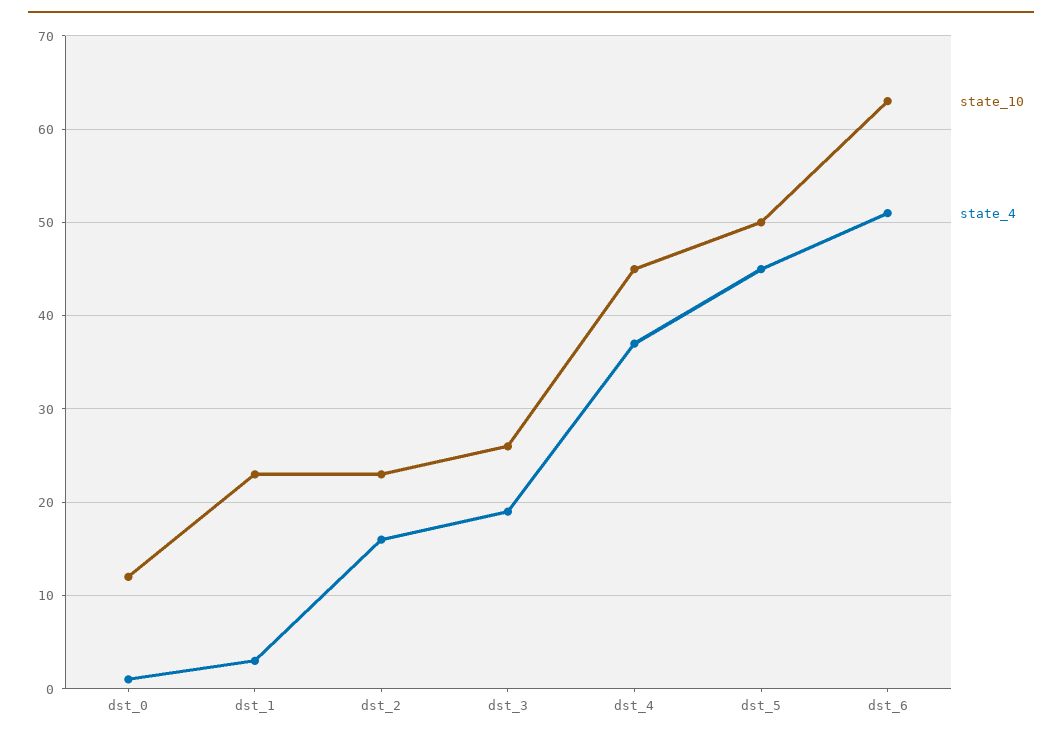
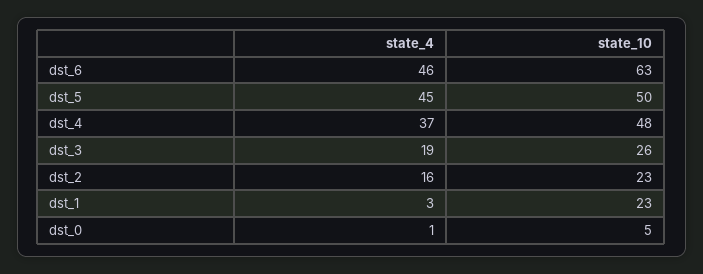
  {
    "state_10": {
-     "dst_0": 12,
+     "dst_0": 5,
      "dst_1": 23,
      "dst_2": 23,
      "dst_3": 26,
-     "dst_4": 45,
+     "dst_4": 48,
      "dst_5": 50,
      "dst_6": 63
    },
    "state_4": {
      "dst_0": 1,
      "dst_1": 3,
      "dst_2": 16,
      "dst_3": 19,
      "dst_4": 37,
      "dst_5": 45,
-     "dst_6": 51
+     "dst_6": 46
    }
  }

